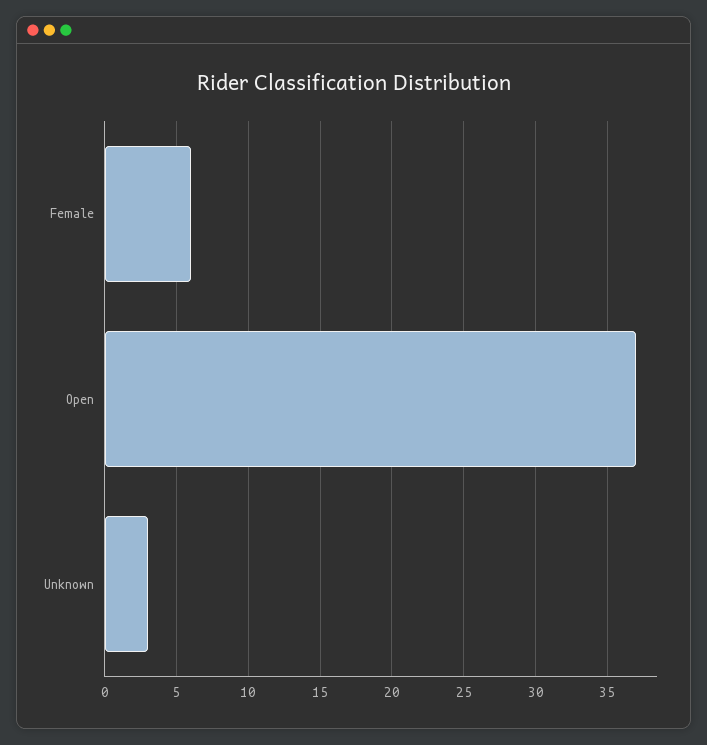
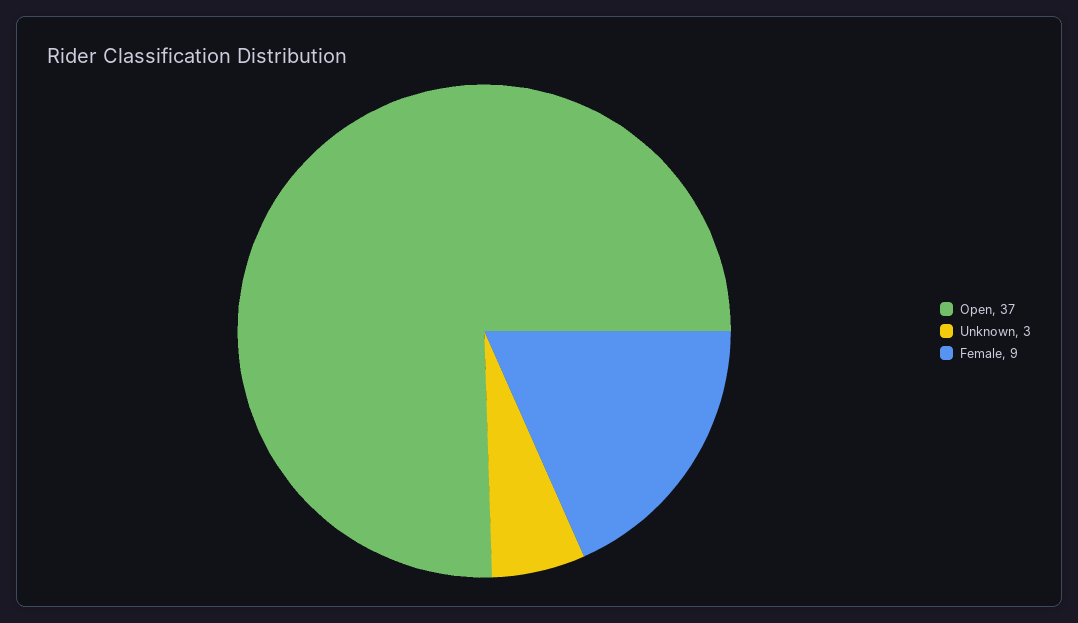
  {
-   "Female": 6,
+   "Female": 9,
    "Open": 37,
    "Unknown": 3
  }

